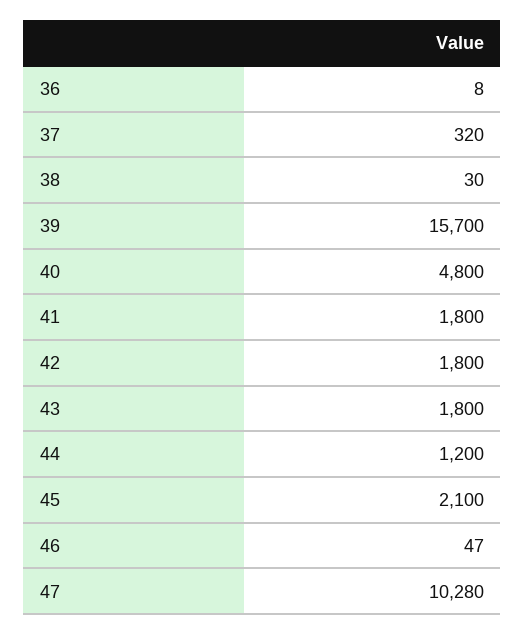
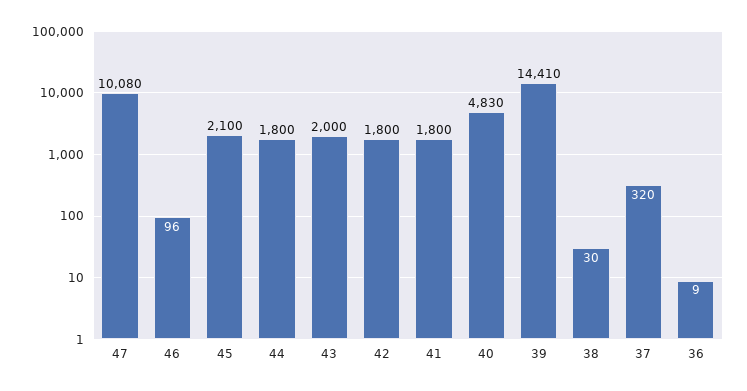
  {
-   "36": 8,
+   "36": 9,
    "37": 320,
    "38": 30,
-   "39": 15700,
+   "39": 14410,
-   "40": 4800,
+   "40": 4830,
    "41": 1800,
    "42": 1800,
-   "43": 1800,
+   "43": 2000,
-   "44": 1200,
+   "44": 1800,
    "45": 2100,
-   "46": 47,
+   "46": 96,
-   "47": 10280
+   "47": 10080
  }

